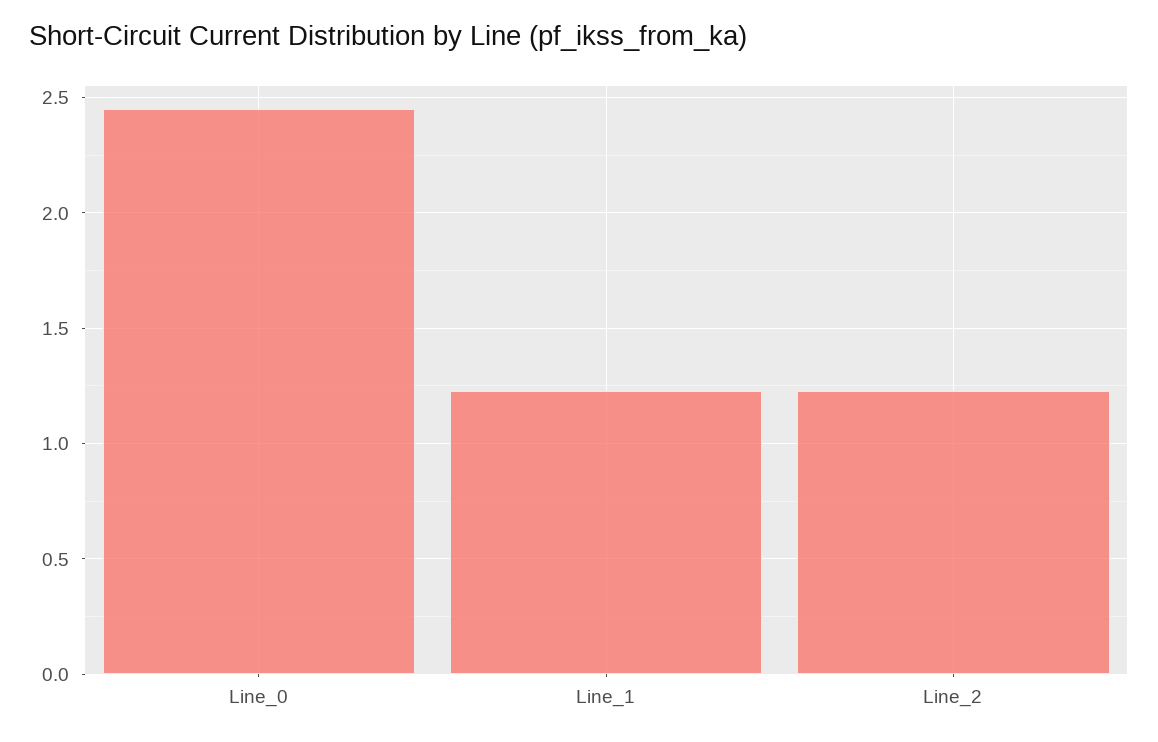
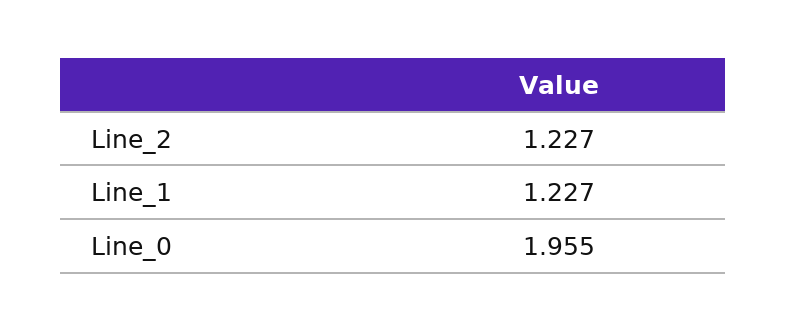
  {
-   "Line_0": 2.45,
+   "Line_0": 1.955,
    "Line_1": 1.227,
    "Line_2": 1.227
  }

